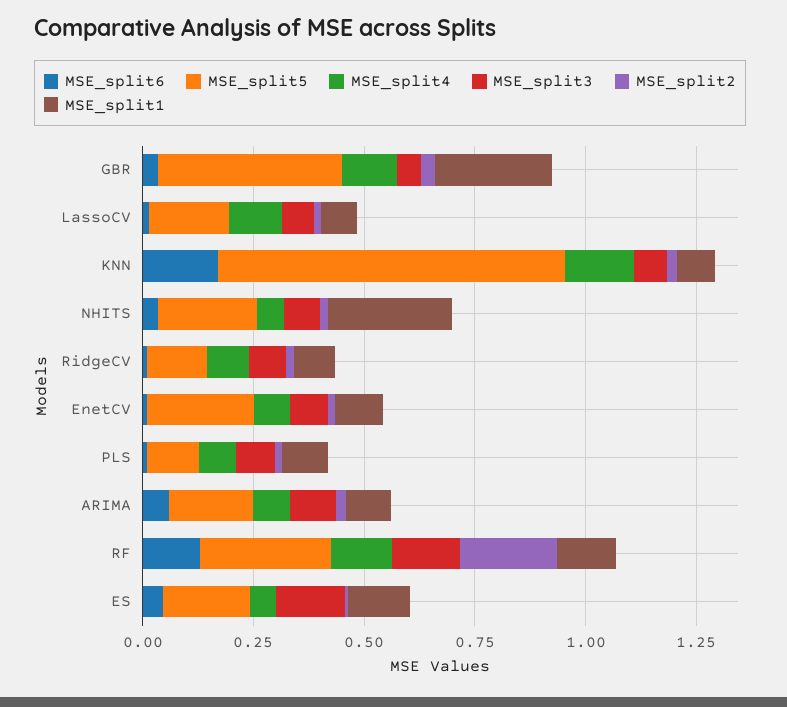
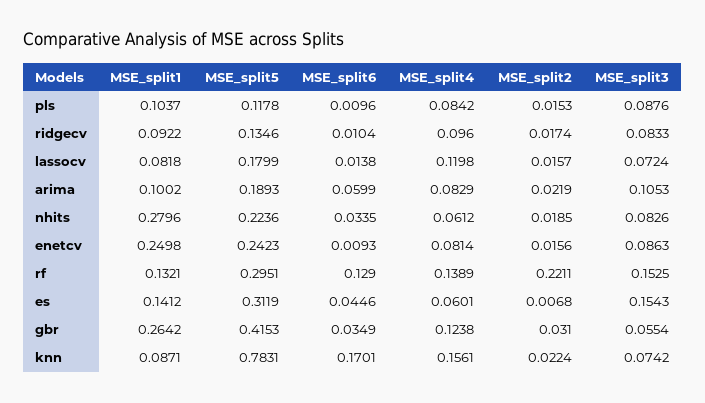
  {
    "MSE_split6": {
      "GBR": 0.0349,
      "LassoCV": 0.0138,
      "KNN": 0.1701,
      "NHITS": 0.0335,
      "RidgeCV": 0.0104,
      "EnetCV": 0.0093,
      "PLS": 0.0096,
      "ARIMA": 0.0599,
      "RF": 0.129,
      "ES": 0.0446
    },
    "MSE_split5": {
      "GBR": 0.4153,
      "LassoCV": 0.1799,
      "KNN": 0.7831,
      "NHITS": 0.2236,
      "RidgeCV": 0.1346,
      "EnetCV": 0.2423,
      "PLS": 0.1178,
      "ARIMA": 0.1893,
      "RF": 0.2951,
-     "ES": 0.2
+     "ES": 0.3119
    },
    "MSE_split4": {
      "GBR": 0.1238,
      "LassoCV": 0.1198,
      "KNN": 0.1561,
      "NHITS": 0.0612,
      "RidgeCV": 0.096,
      "EnetCV": 0.0814,
      "PLS": 0.0842,
      "ARIMA": 0.0829,
      "RF": 0.1389,
      "ES": 0.0601
    },
    "MSE_split3": {
      "GBR": 0.0554,
      "LassoCV": 0.0724,
      "KNN": 0.0742,
      "NHITS": 0.0826,
      "RidgeCV": 0.0833,
      "EnetCV": 0.0863,
      "PLS": 0.0876,
      "ARIMA": 0.1053,
      "RF": 0.1525,
      "ES": 0.1543
    },
    "MSE_split2": {
      "GBR": 0.031,
      "LassoCV": 0.0157,
      "KNN": 0.0224,
      "NHITS": 0.0185,
      "RidgeCV": 0.0174,
      "EnetCV": 0.0156,
      "PLS": 0.0153,
      "ARIMA": 0.0219,
      "RF": 0.2211,
      "ES": 0.0068
    },
    "MSE_split1": {
      "GBR": 0.2642,
      "LassoCV": 0.0818,
      "KNN": 0.0871,
      "NHITS": 0.2796,
      "RidgeCV": 0.0922,
-     "EnetCV": 0.1,
+     "EnetCV": 0.2498,
      "PLS": 0.1037,
      "ARIMA": 0.1002,
      "RF": 0.1321,
      "ES": 0.1412
    }
  }

